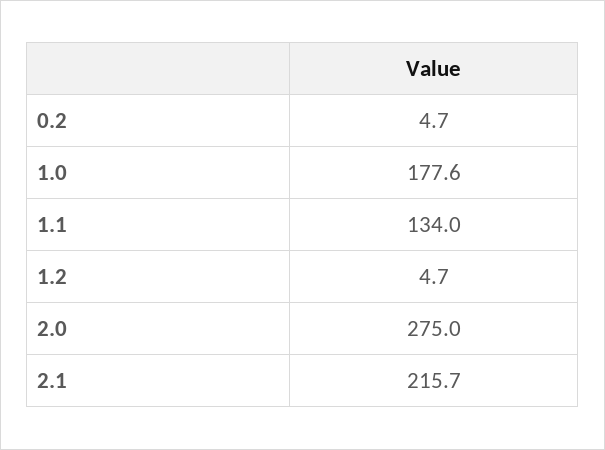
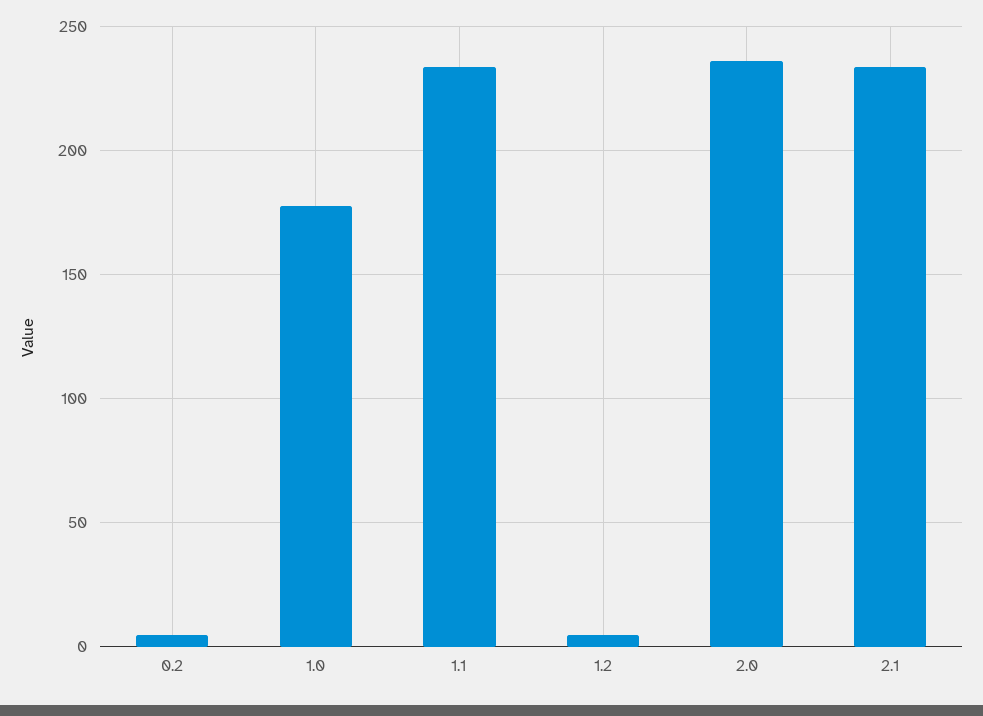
  {
    "0.2": 4.7,
    "1.0": 177.6,
-   "1.1": 134,
+   "1.1": 235,
    "1.2": 4.7,
-   "2.0": 275,
+   "2.0": 235,
-   "2.1": 215.7
+   "2.1": 235
  }

